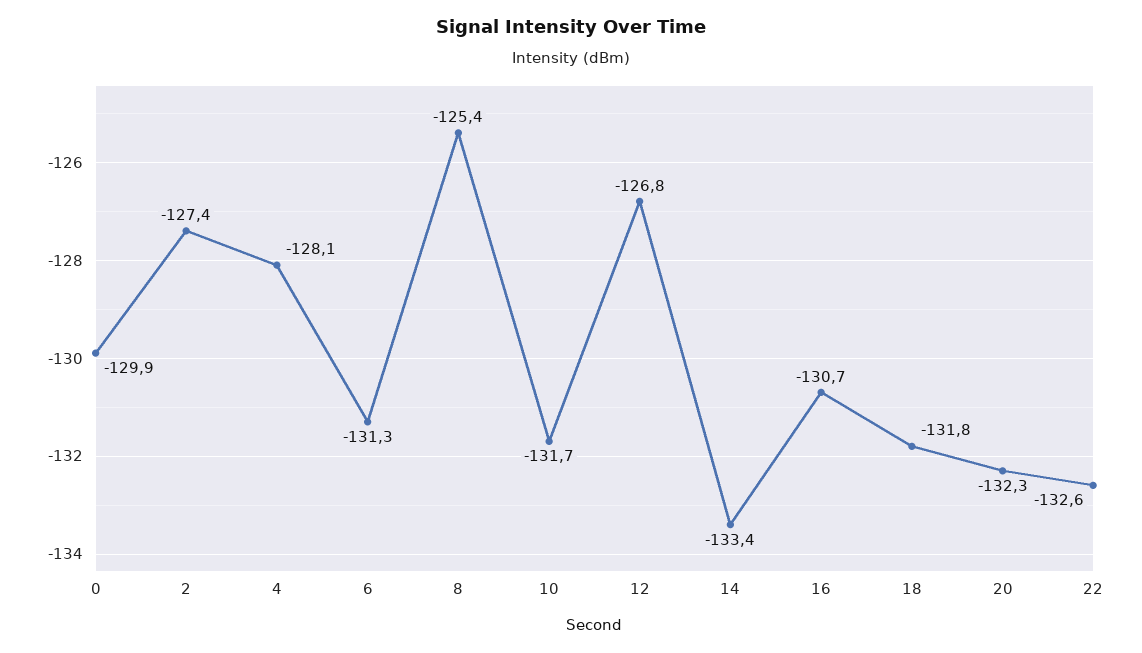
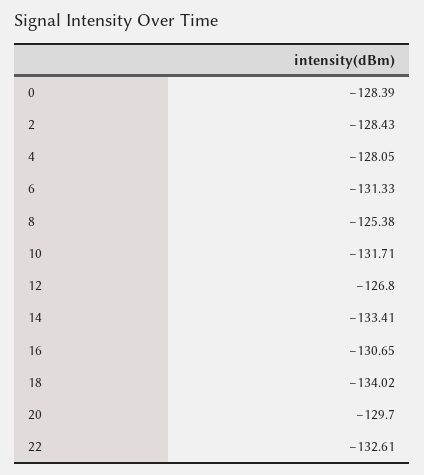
  {
-   "0": -129.9,
+   "0": -128.39,
-   "2": -127.4,
+   "2": -128.43,
    "4": -128.05,
    "6": -131.33,
    "8": -125.38,
    "10": -131.71,
    "12": -126.8,
    "14": -133.41,
    "16": -130.65,
-   "18": -131.8,
+   "18": -134.02,
-   "20": -132.3,
+   "20": -129.7,
    "22": -132.61
  }

